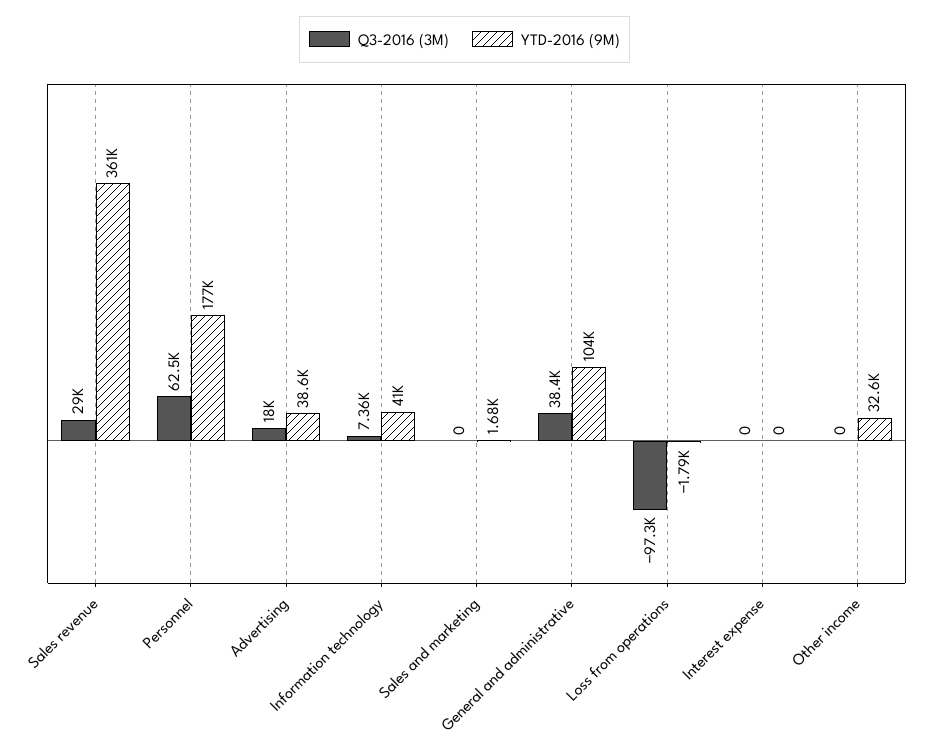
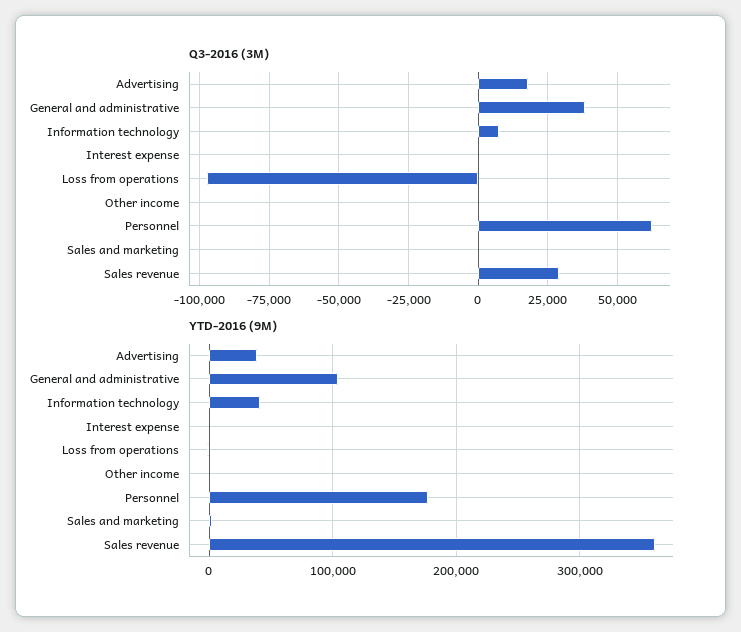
  {
    "Q3-2016 (3M)": {
      "Sales revenue": 29000,
      "Personnel": 62500,
      "Advertising": 18000,
      "Information technology": 7360,
      "Sales and marketing": 0,
      "General and administrative": 38400,
      "Loss from operations": -97300,
      "Interest expense": 0,
      "Other income": 0
    },
    "YTD-2016 (9M)": {
      "Sales revenue": 361000,
      "Personnel": 177000,
      "Advertising": 38600,
      "Information technology": 41000,
      "Sales and marketing": 1680,
      "General and administrative": 104000,
      "Loss from operations": -1790,
      "Interest expense": 0,
-     "Other income": 32600
+     "Other income": 0
    }
  }

